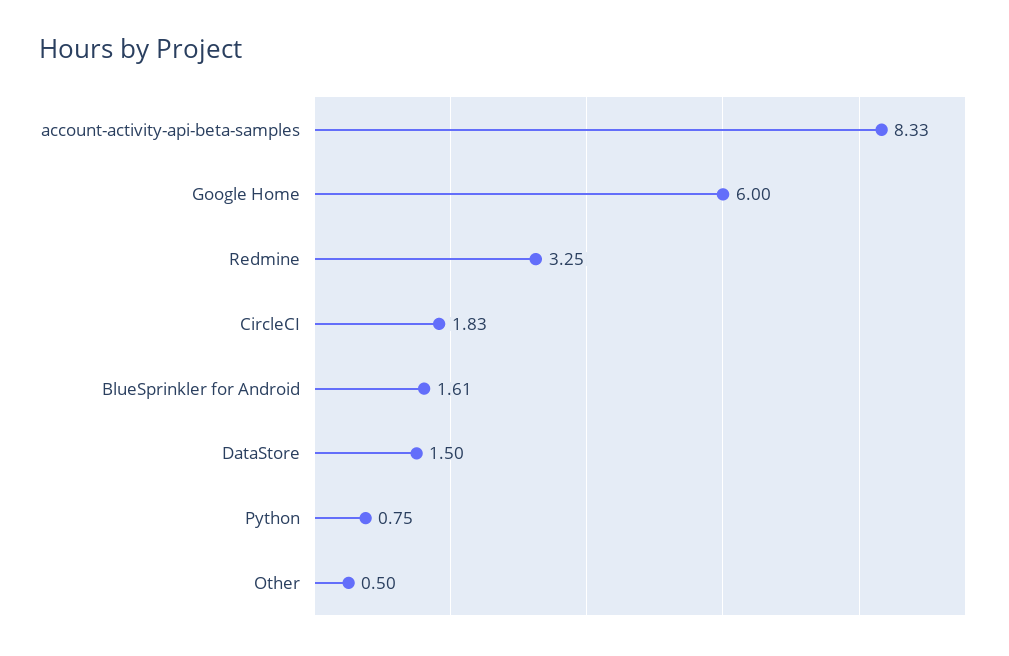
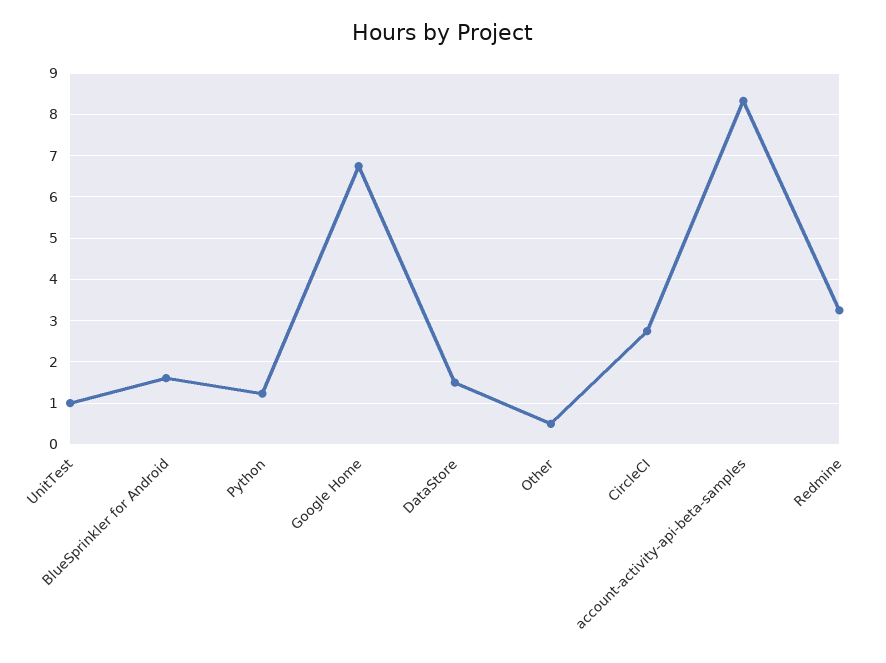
  {
    "account-activity-api-beta-samples": 8.33,
-   "Google Home": 6,
+   "Google Home": 6.8,
    "Redmine": 3.25,
-   "CircleCI": 1.83,
+   "CircleCI": 2.8,
    "BlueSprinkler for Android": 1.61,
    "DataStore": 1.5,
-   "Python": 0.75,
+   "Python": 1.2,
-   "Other": 0.5
+   "Other": 0.5,
+   "UnitTest": 1
  }

